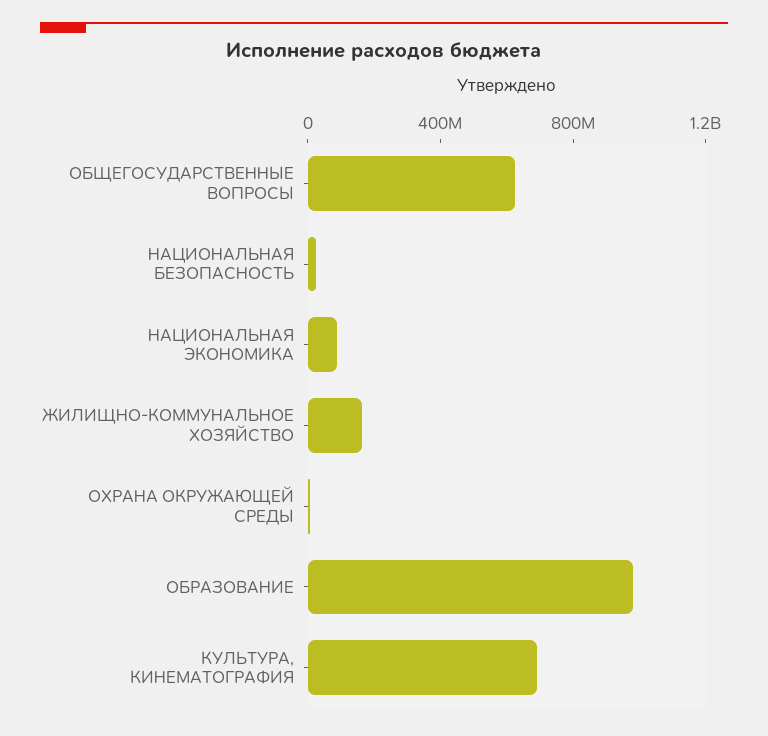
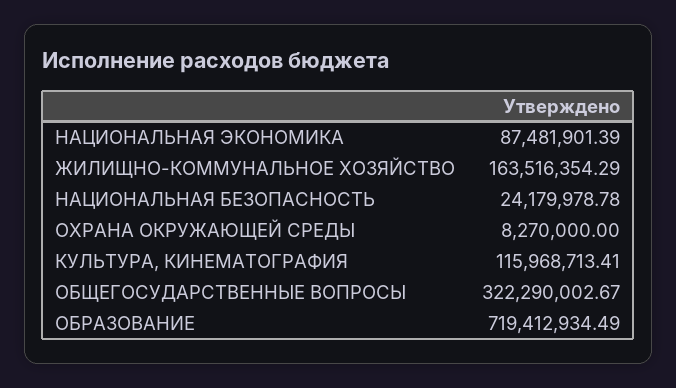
  {
-   "ОБЩЕГОСУДАРСТВЕННЫЕ ВОПРОСЫ": 600000000,
+   "ОБЩЕГОСУДАРСТВЕННЫЕ ВОПРОСЫ": 322290002.67,
    "НАЦИОНАЛЬНАЯ БЕЗОПАСНОСТЬ": 24179978.78,
    "НАЦИОНАЛЬНАЯ ЭКОНОМИКА": 87481901.39,
    "ЖИЛИЩНО-КОММУНАЛЬНОЕ ХОЗЯЙСТВО": 163516354.29,
    "ОХРАНА ОКРУЖАЮЩЕЙ СРЕДЫ": 8270000,
-   "ОБРАЗОВАНИЕ": 1000000000,
+   "ОБРАЗОВАНИЕ": 719412934.49,
-   "КУЛЬТУРА, КИНЕМАТОГРАФИЯ": 700000000
+   "КУЛЬТУРА, КИНЕМАТОГРАФИЯ": 115968713.41
  }

